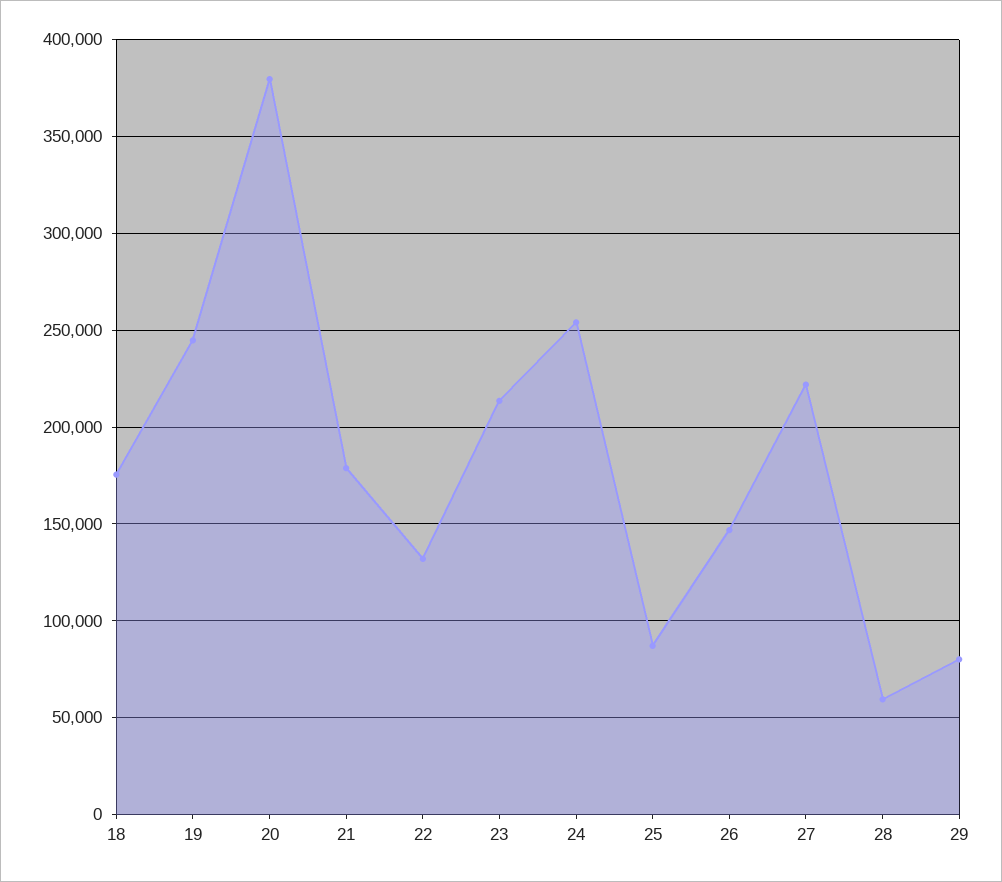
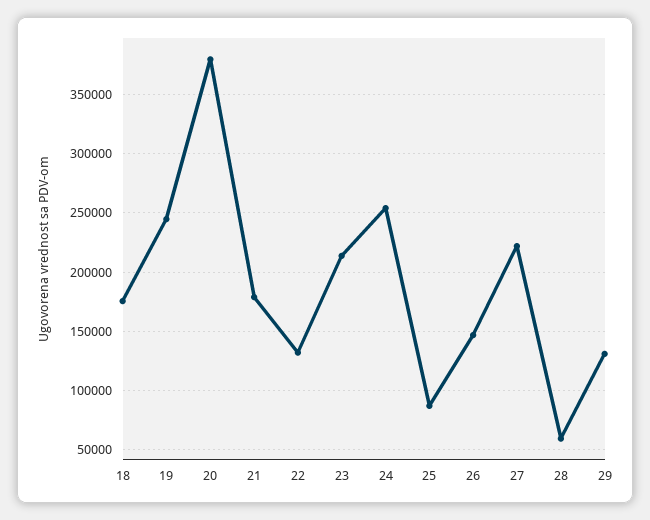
  {
    "18": 175000,
    "19": 245000,
    "20": 380000,
    "21": 180000,
    "22": 130000,
    "23": 215000,
    "24": 255000,
    "25": 85000,
    "26": 145000,
    "27": 220000,
    "28": 60000,
-   "29": 80000
+   "29": 130000
  }

